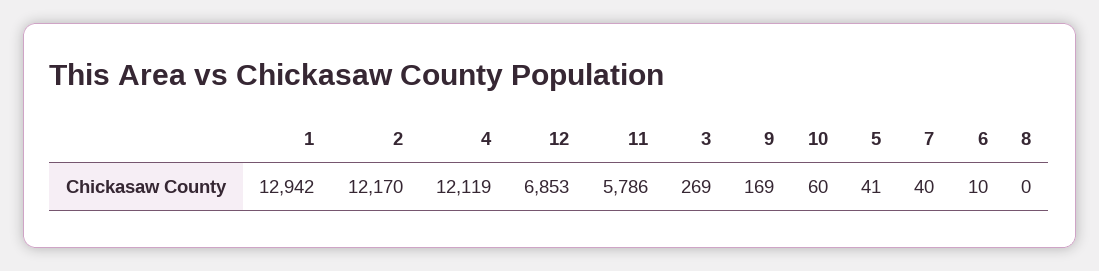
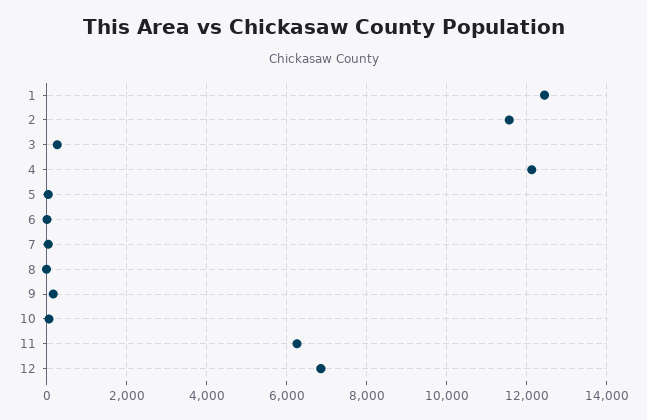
  {
-   "1": 12942,
+   "1": 12400,
-   "2": 12170,
+   "2": 11600,
    "4": 12119,
    "12": 6853,
-   "11": 5786,
+   "11": 6200,
    "3": 269,
    "9": 169,
    "10": 60,
    "5": 41,
    "7": 40,
    "6": 10,
    "8": 0
  }

